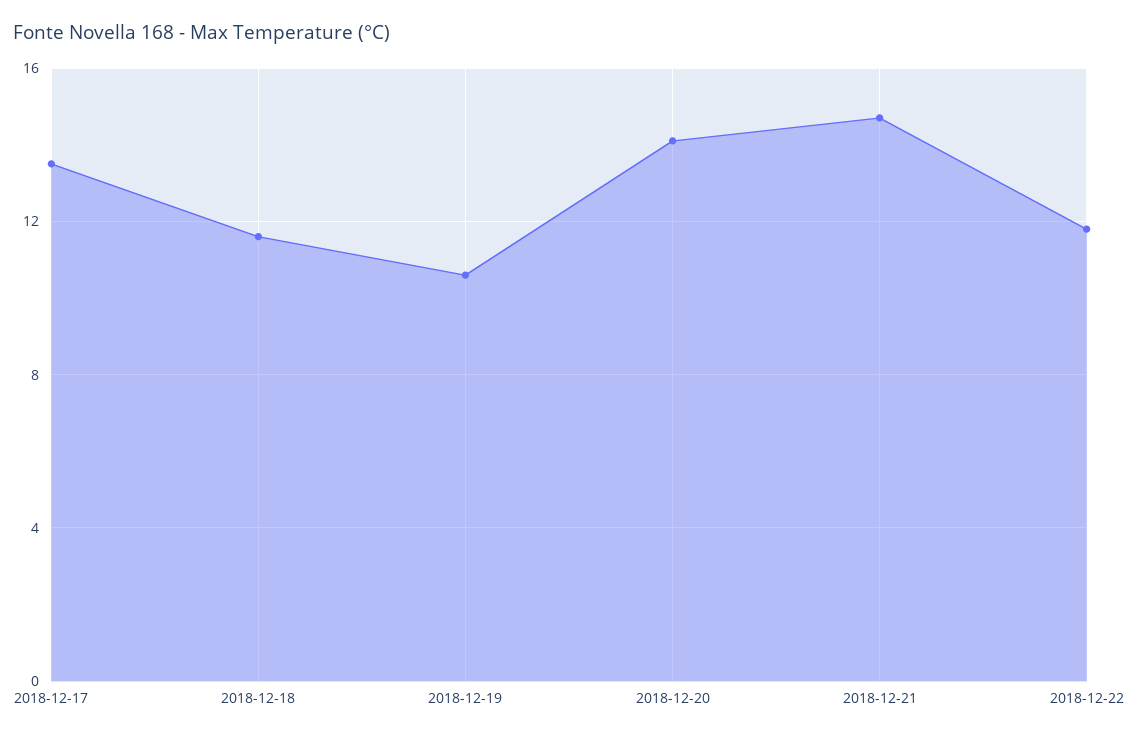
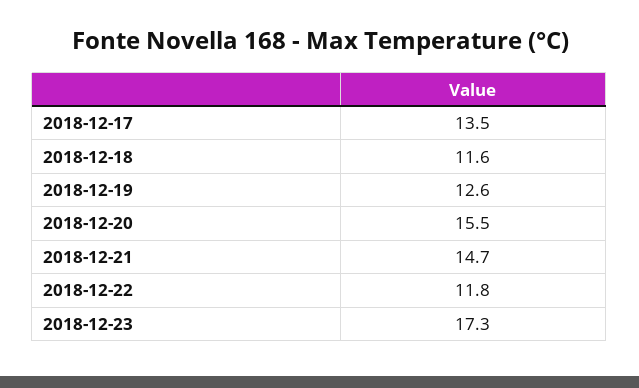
  {
    "2018-12-17": 13.5,
    "2018-12-18": 11.6,
-   "2018-12-19": 10.5,
+   "2018-12-19": 12.6,
-   "2018-12-20": 14,
+   "2018-12-20": 15.5,
    "2018-12-21": 14.7,
-   "2018-12-22": 11.8
+   "2018-12-22": 11.8,
+   "2018-12-23": 17.3
  }

